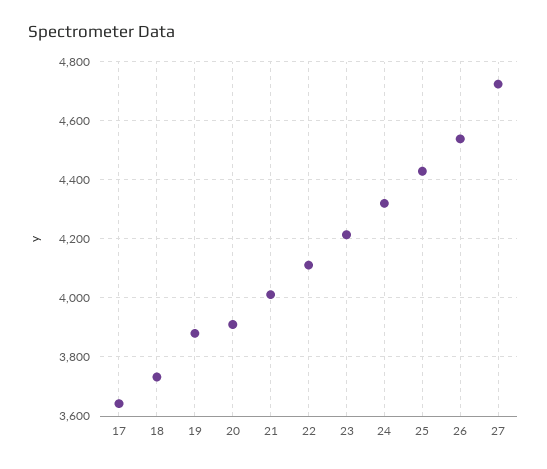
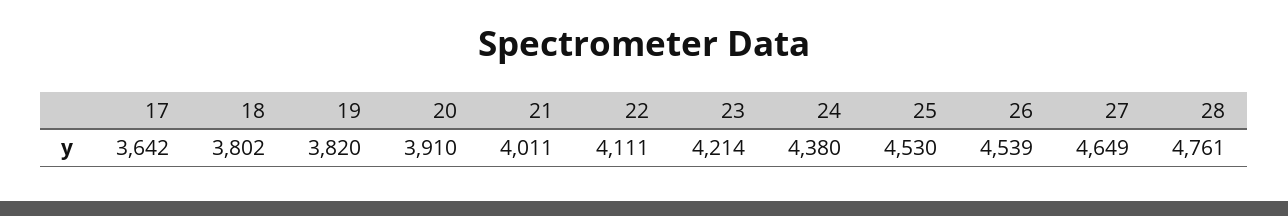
  {
    "17": 3642,
-   "18": 3725,
+   "18": 3802,
-   "19": 3875,
+   "19": 3820,
    "20": 3910,
    "21": 4011,
    "22": 4111,
    "23": 4214,
-   "24": 4325,
+   "24": 4380,
-   "25": 4425,
+   "25": 4530,
    "26": 4539,
-   "27": 4725
+   "27": 4649,
+   "28": 4761
  }

